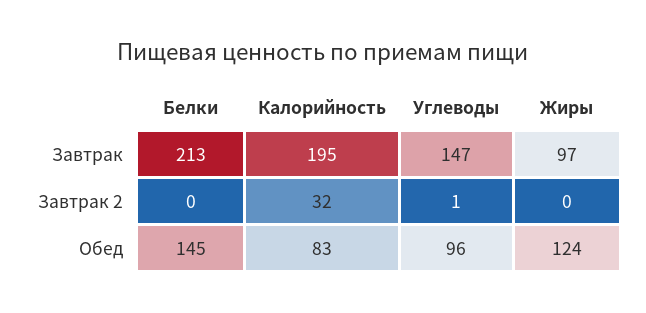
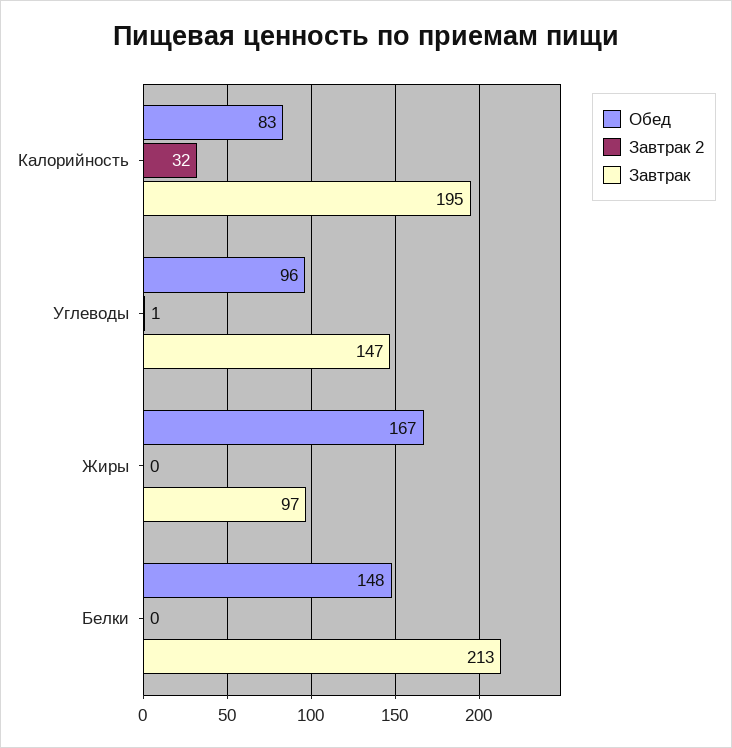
  {
    "Завтрак": {
      "Белки": 213,
      "Калорийность": 195,
      "Углеводы": 147,
      "Жиры": 97
    },
    "Завтрак 2": {
      "Белки": 0,
      "Калорийность": 32,
      "Углеводы": 1,
      "Жиры": 0
    },
    "Обед": {
-     "Белки": 145,
+     "Белки": 148,
      "Калорийность": 83,
      "Углеводы": 96,
-     "Жиры": 124
+     "Жиры": 167
    }
  }

